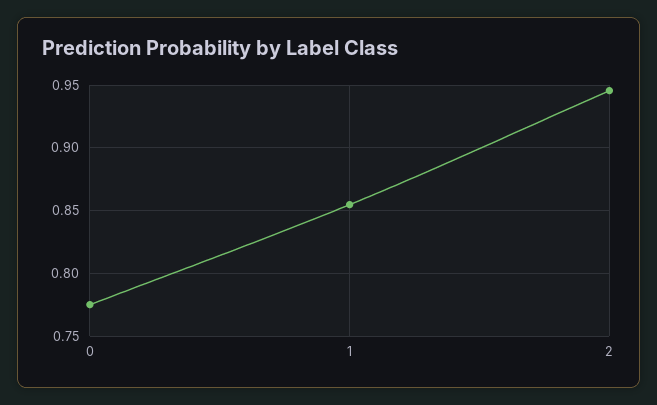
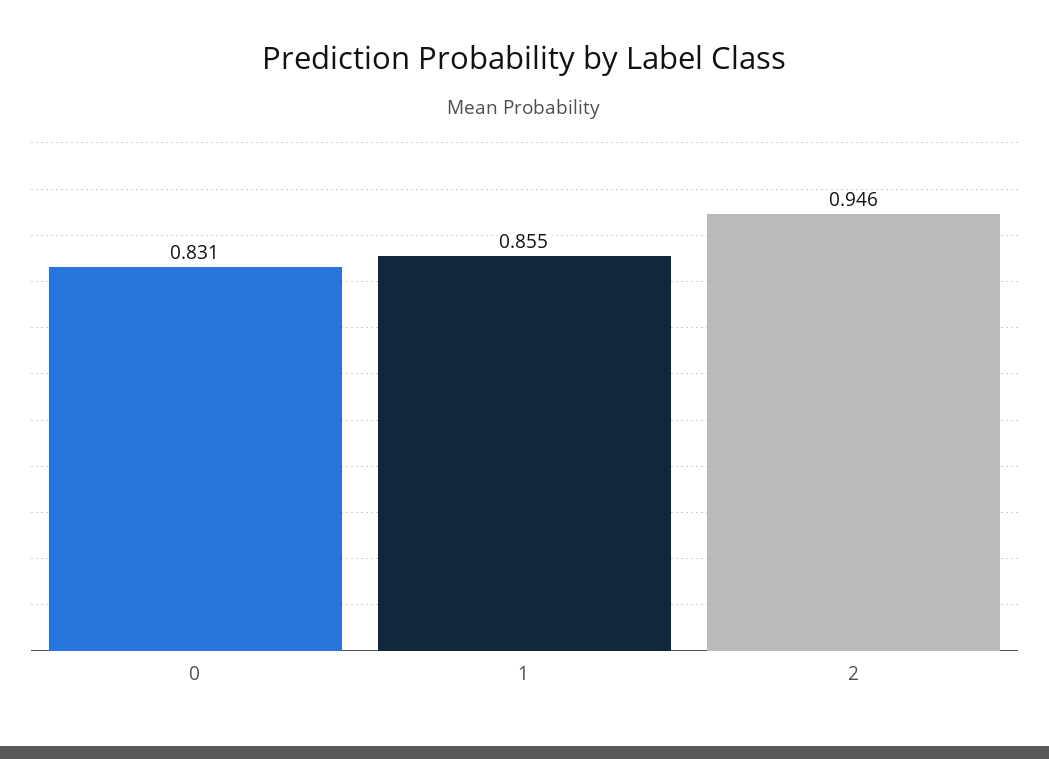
  {
-   "0": 0.775,
+   "0": 0.831,
    "1": 0.855,
    "2": 0.946
  }

